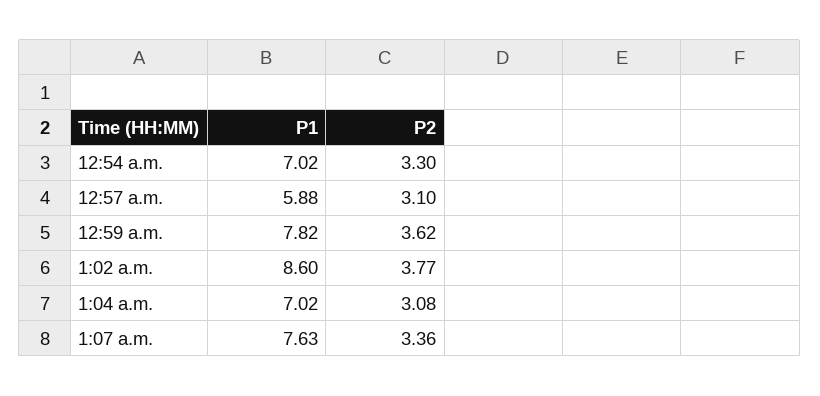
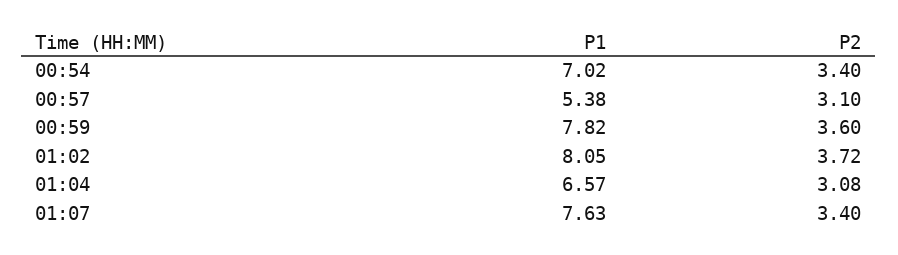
  {
    "P1": {
      "12:54 a.m.": 7.02,
-     "12:57 a.m.": 5.88,
+     "12:57 a.m.": 5.38,
      "12:59 a.m.": 7.82,
-     "1:02 a.m.": 8.6,
+     "1:02 a.m.": 8.05,
-     "1:04 a.m.": 7.02,
+     "1:04 a.m.": 6.57,
      "1:07 a.m.": 7.63
    },
    "P2": {
-     "12:54 a.m.": 3.3,
+     "12:54 a.m.": 3.4,
      "12:57 a.m.": 3.1,
-     "12:59 a.m.": 3.62,
+     "12:59 a.m.": 3.6,
-     "1:02 a.m.": 3.77,
+     "1:02 a.m.": 3.72,
      "1:04 a.m.": 3.08,
-     "1:07 a.m.": 3.36
+     "1:07 a.m.": 3.4
    }
  }

